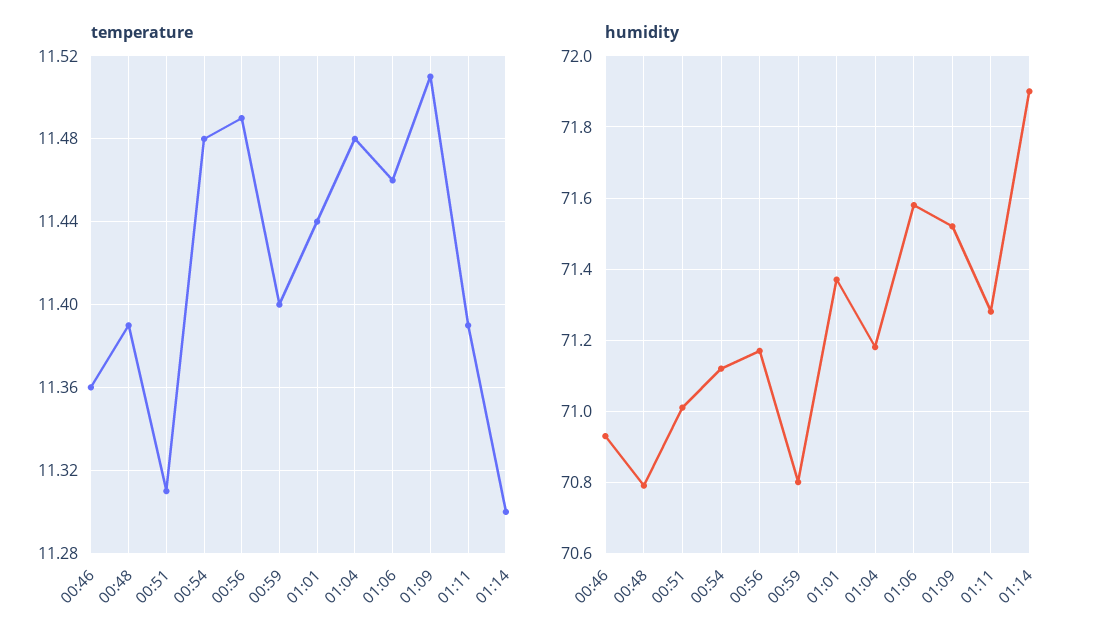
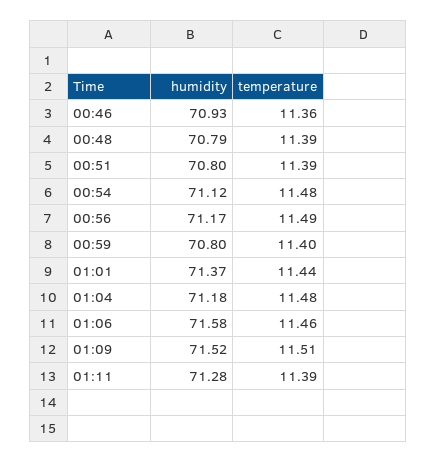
  {
    "temperature": {
      "00:46": 11.36,
      "00:48": 11.39,
-     "00:51": 11.31,
+     "00:51": 11.39,
      "00:54": 11.48,
      "00:56": 11.49,
      "00:59": 11.4,
      "01:01": 11.44,
      "01:04": 11.48,
      "01:06": 11.46,
      "01:09": 11.51,
-     "01:11": 11.39,
+     "01:11": 11.39
-     "01:14": 11.3
    },
    "humidity": {
      "00:46": 70.93,
      "00:48": 70.79,
-     "00:51": 71,
+     "00:51": 70.8,
      "00:54": 71.12,
      "00:56": 71.17,
      "00:59": 70.8,
      "01:01": 71.37,
      "01:04": 71.18,
      "01:06": 71.58,
      "01:09": 71.52,
-     "01:11": 71.28,
+     "01:11": 71.28
-     "01:14": 71.9
    }
  }

